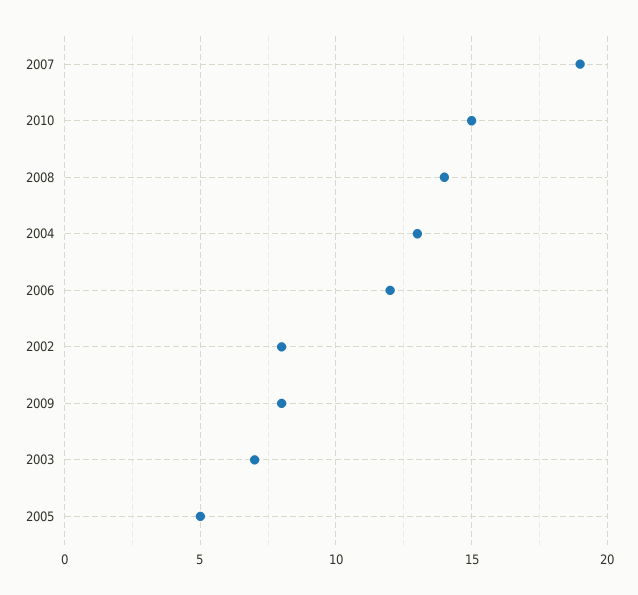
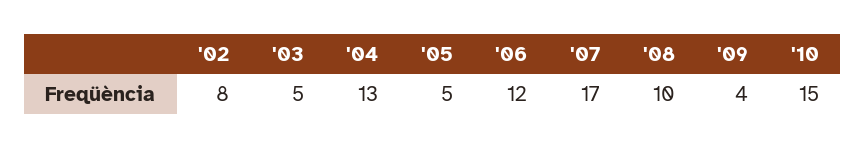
  {
-   "2007": 19,
+   "2007": 17,
    "2010": 15,
-   "2008": 14,
+   "2008": 10,
    "2004": 13,
    "2006": 12,
    "2002": 8,
-   "2009": 8,
+   "2009": 4,
-   "2003": 7,
+   "2003": 5,
    "2005": 5
  }

